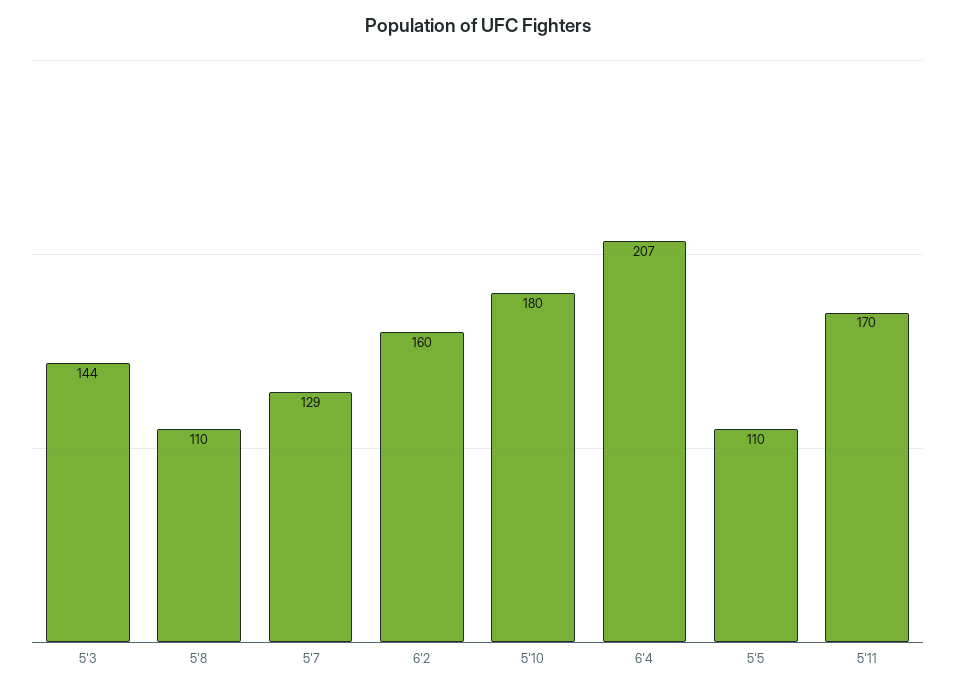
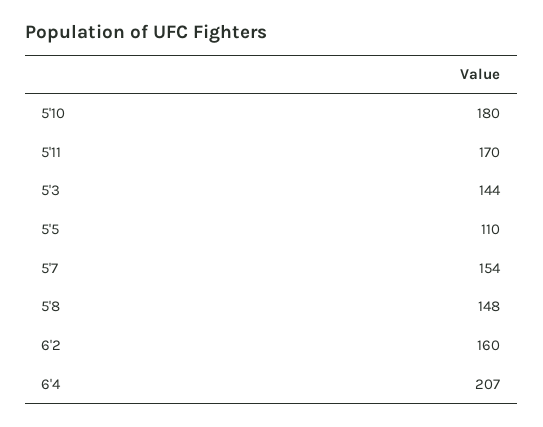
  {
    "5'3": 144,
-   "5'8": 110,
+   "5'8": 148,
-   "5'7": 129,
+   "5'7": 154,
    "6'2": 160,
    "5'10": 180,
    "6'4": 207,
    "5'5": 110,
    "5'11": 170
  }

